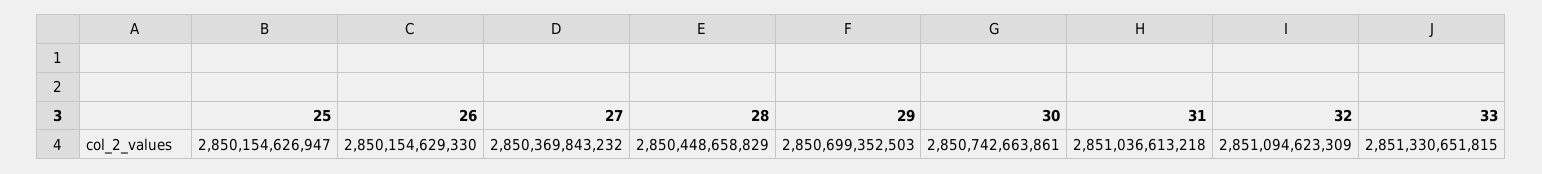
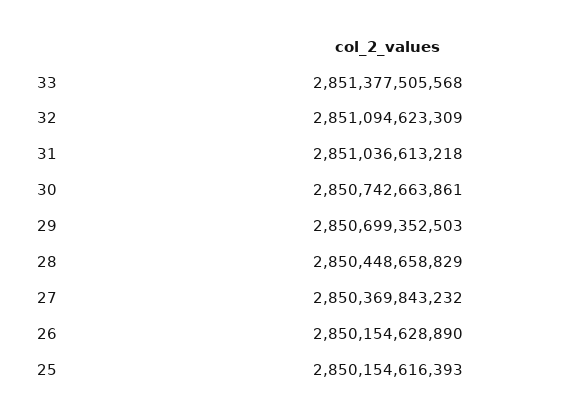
  {
-   "25": 2850154626947,
+   "25": 2850154616393,
-   "26": 2850154629330,
+   "26": 2850154628890,
    "27": 2850369843232,
    "28": 2850448658829,
    "29": 2850699352503,
    "30": 2850742663861,
    "31": 2851036613218,
    "32": 2851094623309,
-   "33": 2851330651815
+   "33": 2851377505568
  }

